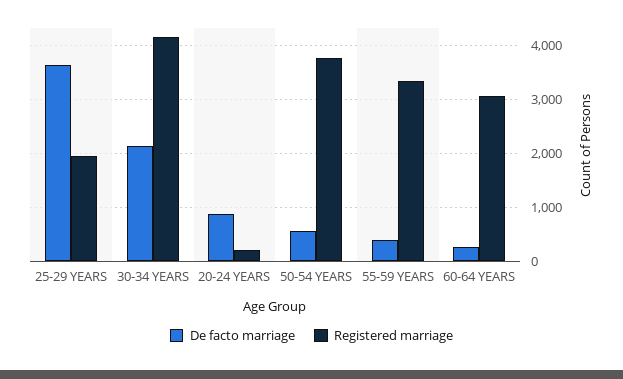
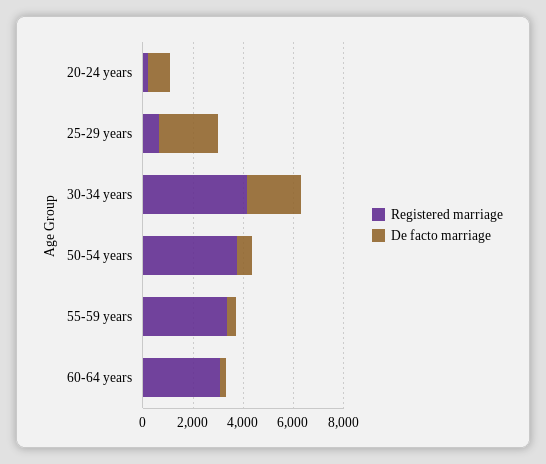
  {
    "De facto marriage": {
-     "25-29 YEARS": 3600,
+     "25-29 YEARS": 2500,
      "30-34 YEARS": 2200,
      "20-24 YEARS": 800,
      "50-54 YEARS": 600,
      "55-59 YEARS": 400,
      "60-64 YEARS": 200
    },
    "Registered marriage": {
-     "25-29 YEARS": 2000,
+     "25-29 YEARS": 500,
      "30-34 YEARS": 4200,
      "20-24 YEARS": 200,
      "50-54 YEARS": 3800,
      "55-59 YEARS": 3400,
      "60-64 YEARS": 3000
    }
  }

